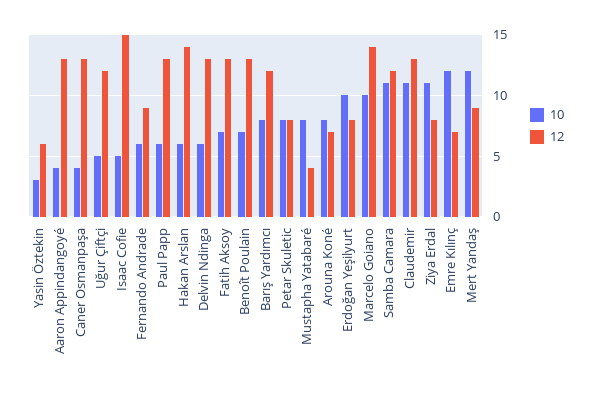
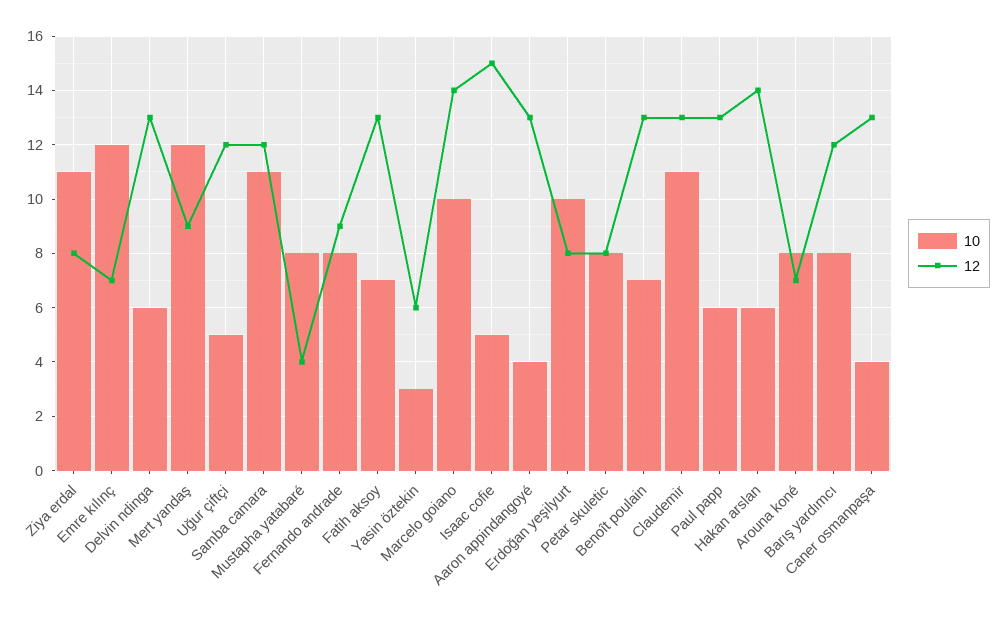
  {
    "10": {
      "Yasin Öztekin": 3,
      "Aaron Appindangoyé": 4,
      "Caner Osmanpaşa": 4,
      "Uğur Çiftçi": 5,
      "Isaac Cofie": 5,
-     "Fernando Andrade": 6,
+     "Fernando Andrade": 8,
      "Paul Papp": 6,
      "Hakan Arslan": 6,
      "Delvin Ndinga": 6,
      "Fatih Aksoy": 7,
      "Benoît Poulain": 7,
      "Barış Yardımcı": 8,
      "Petar Skuletic": 8,
      "Mustapha Yatabaré": 8,
      "Arouna Koné": 8,
      "Erdoğan Yeşilyurt": 10,
      "Marcelo Goiano": 10,
      "Samba Camara": 11,
      "Claudemir": 11,
      "Ziya Erdal": 11,
      "Emre Kılınç": 12,
      "Mert Yandaş": 12
    },
    "12": {
      "Yasin Öztekin": 6,
      "Aaron Appindangoyé": 13,
      "Caner Osmanpaşa": 13,
      "Uğur Çiftçi": 12,
      "Isaac Cofie": 15,
      "Fernando Andrade": 9,
      "Paul Papp": 13,
      "Hakan Arslan": 14,
      "Delvin Ndinga": 13,
      "Fatih Aksoy": 13,
      "Benoît Poulain": 13,
      "Barış Yardımcı": 12,
      "Petar Skuletic": 8,
      "Mustapha Yatabaré": 4,
      "Arouna Koné": 7,
      "Erdoğan Yeşilyurt": 8,
      "Marcelo Goiano": 14,
      "Samba Camara": 12,
      "Claudemir": 13,
      "Ziya Erdal": 8,
      "Emre Kılınç": 7,
      "Mert Yandaş": 9
    }
  }

